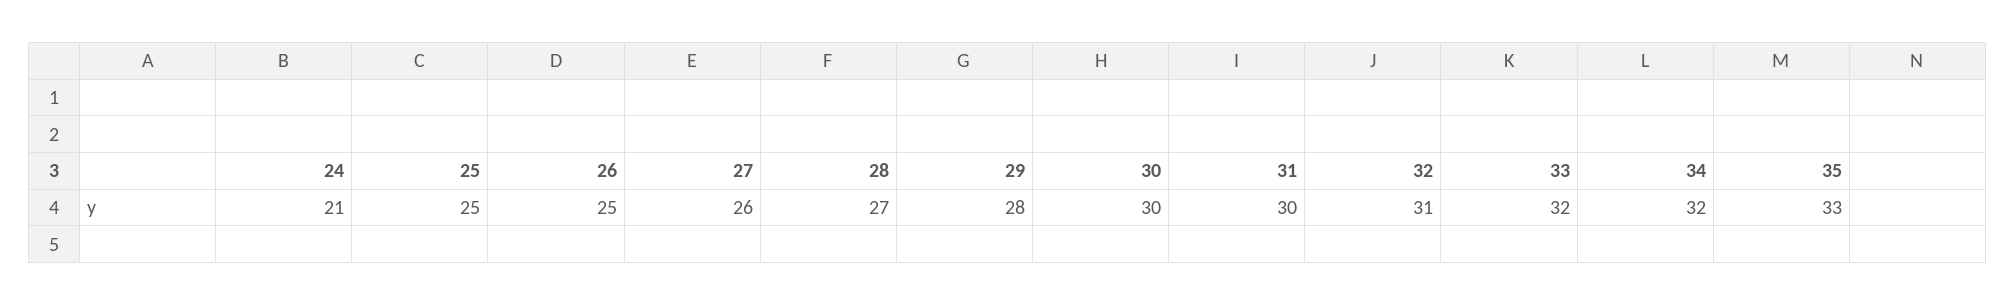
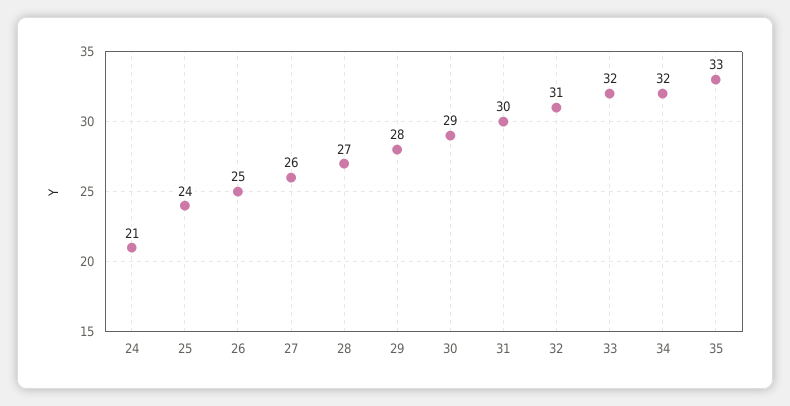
  {
    "24": 21,
-   "25": 25,
+   "25": 24,
    "26": 25,
    "27": 26,
    "28": 27,
    "29": 28,
-   "30": 30,
+   "30": 29,
    "31": 30,
    "32": 31,
    "33": 32,
    "34": 32,
    "35": 33
  }

